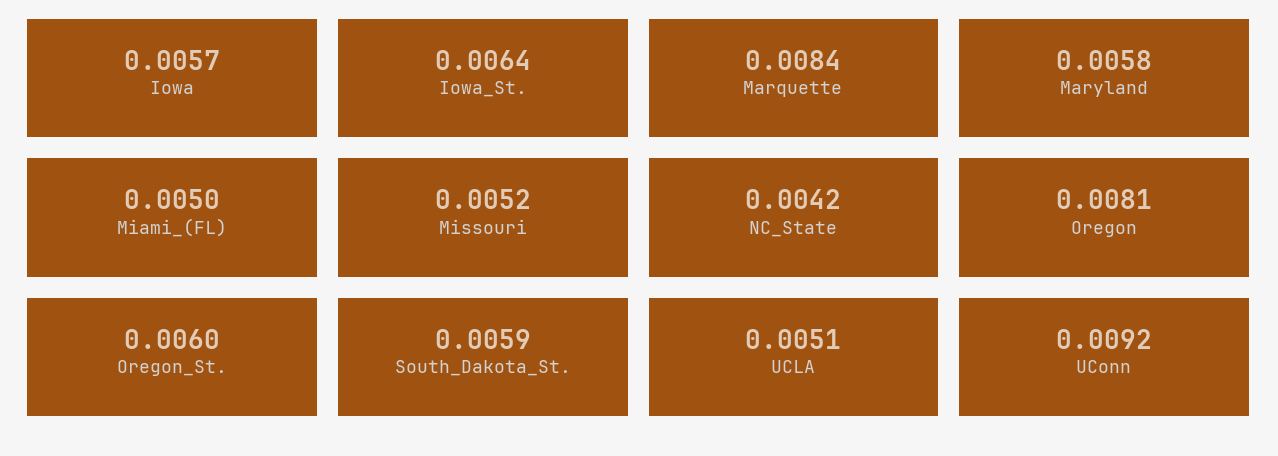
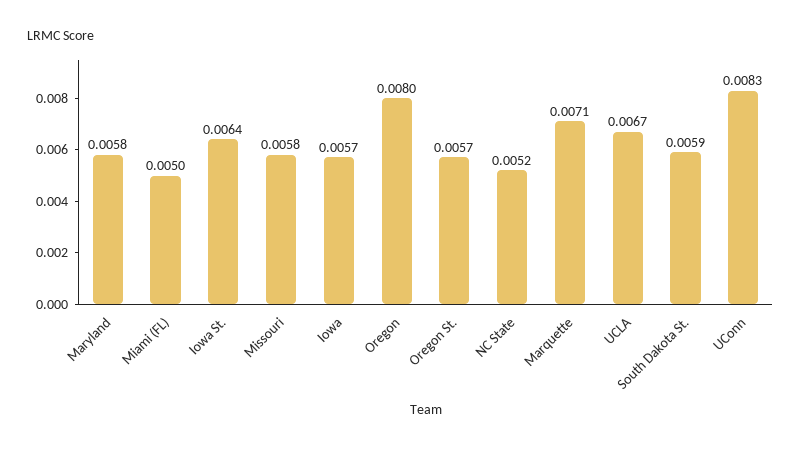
  {
    "Iowa": 0.0057,
    "Iowa_St.": 0.0064,
-   "Marquette": 0.0084,
+   "Marquette": 0.0071,
    "Maryland": 0.0058,
    "Miami_(FL)": 0.005,
-   "Missouri": 0.0052,
+   "Missouri": 0.0058,
-   "NC_State": 0.0042,
+   "NC_State": 0.0052,
-   "Oregon": 0.0081,
+   "Oregon": 0.008,
-   "Oregon_St.": 0.006,
+   "Oregon_St.": 0.0057,
    "South_Dakota_St.": 0.0059,
-   "UCLA": 0.0051,
+   "UCLA": 0.0067,
-   "UConn": 0.0092
+   "UConn": 0.0083
  }

